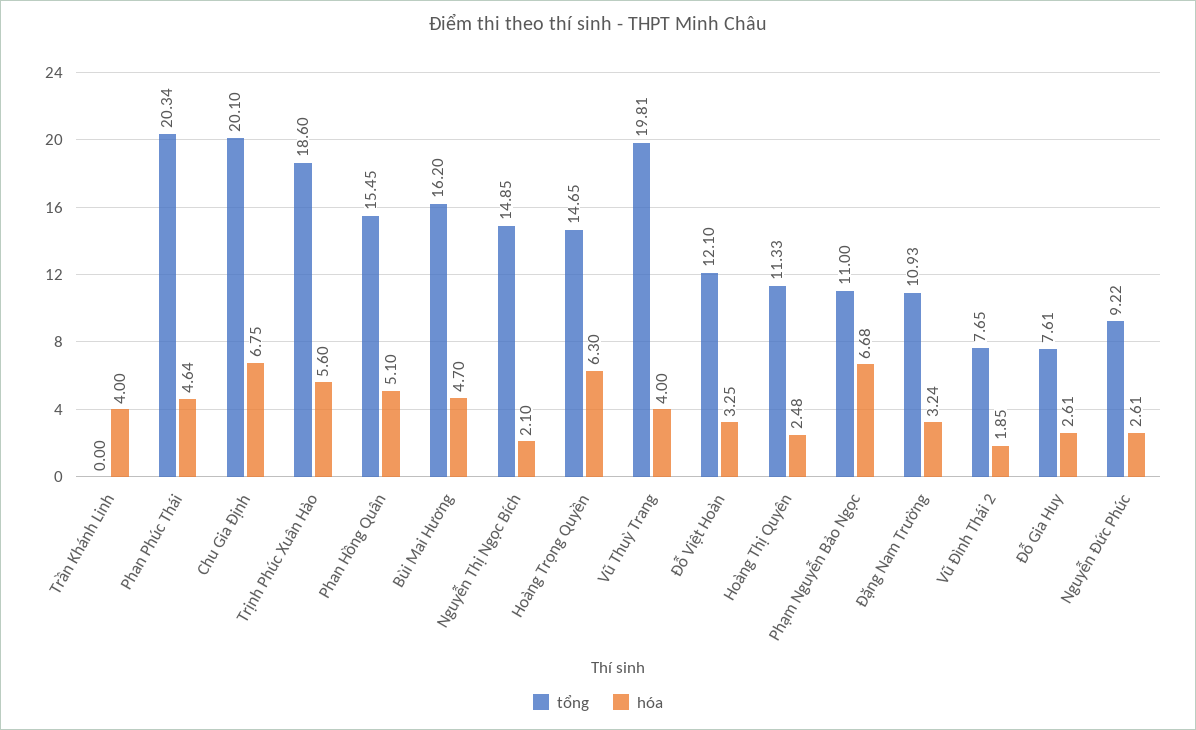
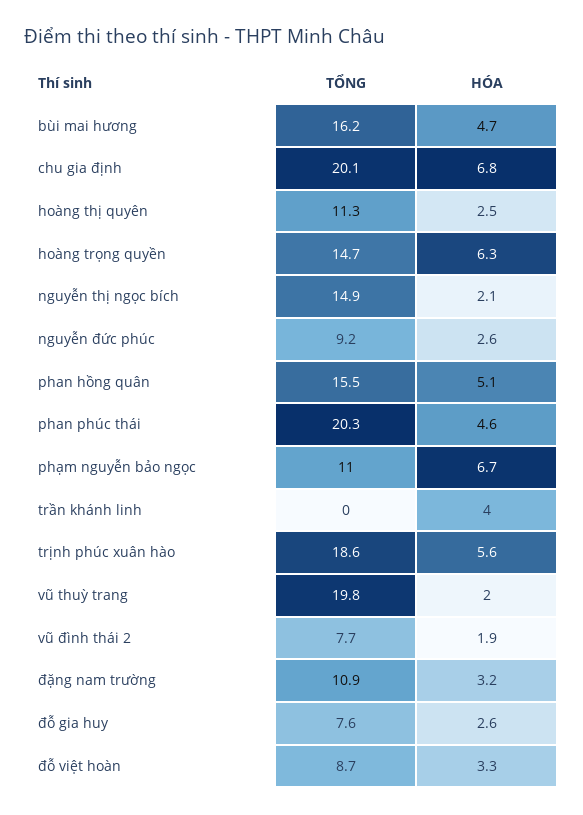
  {
    "tổng": {
      "Trần Khánh Linh": 0,
      "Phan Phúc Thái": 20.34,
      "Chu Gia Định": 20.1,
      "Trịnh Phúc Xuân Hào": 18.6,
      "Phan Hồng Quân": 15.45,
      "Bùi Mai Hương": 16.2,
      "Nguyễn Thị Ngọc Bích": 14.85,
      "Hoàng Trọng Quyền": 14.65,
      "Vũ Thuỳ Trang": 19.81,
-     "Đỗ Việt Hoàn": 12.1,
+     "Đỗ Việt Hoàn": 8.7,
      "Hoàng Thị Quyên": 11.33,
      "Phạm Nguyễn Bảo Ngọc": 11,
      "Đặng Nam Trường": 10.93,
      "Vũ Đình Thái 2": 7.65,
      "Đỗ Gia Huy": 7.61,
      "Nguyễn Đức Phúc": 9.22
    },
    "hóa": {
      "Trần Khánh Linh": 4,
      "Phan Phúc Thái": 4.64,
      "Chu Gia Định": 6.75,
      "Trịnh Phúc Xuân Hào": 5.6,
      "Phan Hồng Quân": 5.1,
      "Bùi Mai Hương": 4.7,
      "Nguyễn Thị Ngọc Bích": 2.1,
      "Hoàng Trọng Quyền": 6.3,
-     "Vũ Thuỳ Trang": 4,
+     "Vũ Thuỳ Trang": 2,
      "Đỗ Việt Hoàn": 3.25,
      "Hoàng Thị Quyên": 2.48,
      "Phạm Nguyễn Bảo Ngọc": 6.68,
      "Đặng Nam Trường": 3.24,
      "Vũ Đình Thái 2": 1.85,
      "Đỗ Gia Huy": 2.61,
      "Nguyễn Đức Phúc": 2.61
    }
  }

